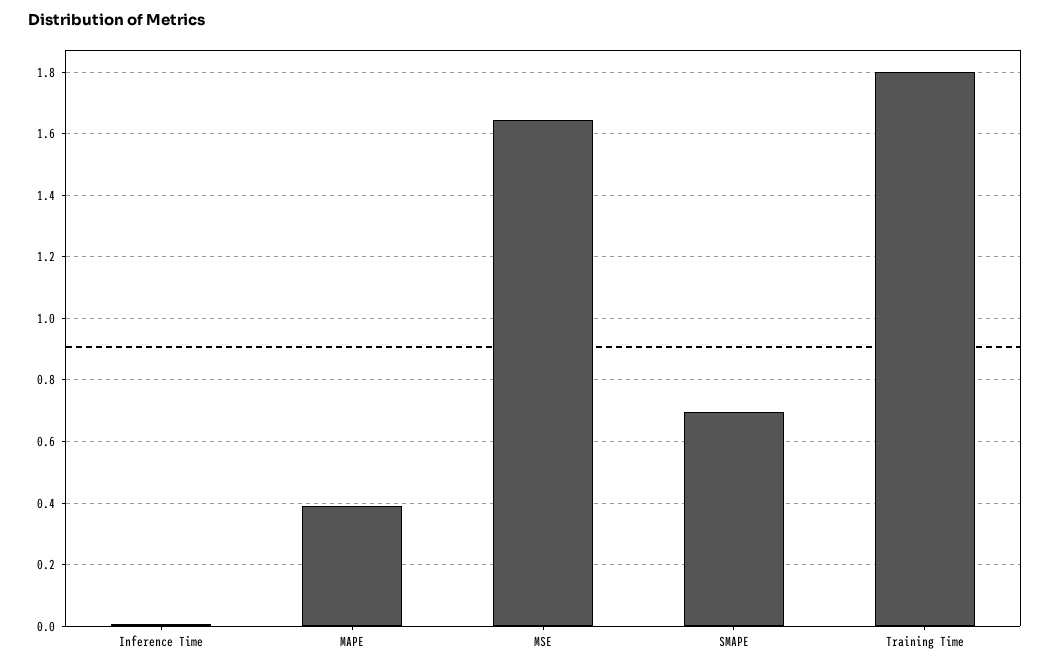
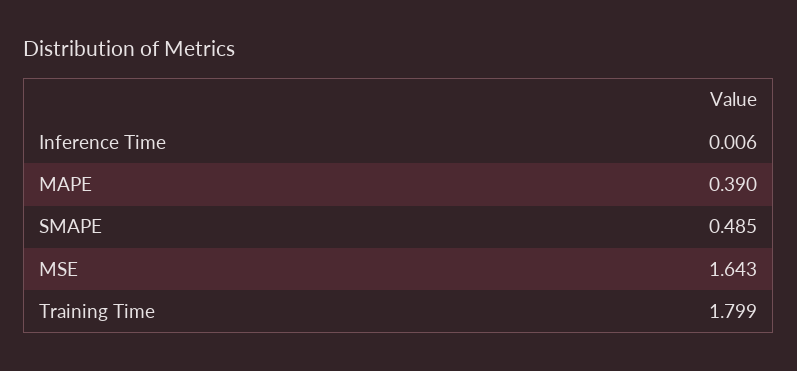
  {
    "Inference Time": 0.006,
    "MAPE": 0.39,
    "MSE": 1.643,
-   "SMAPE": 0.7,
+   "SMAPE": 0.485,
    "Training Time": 1.799
  }

